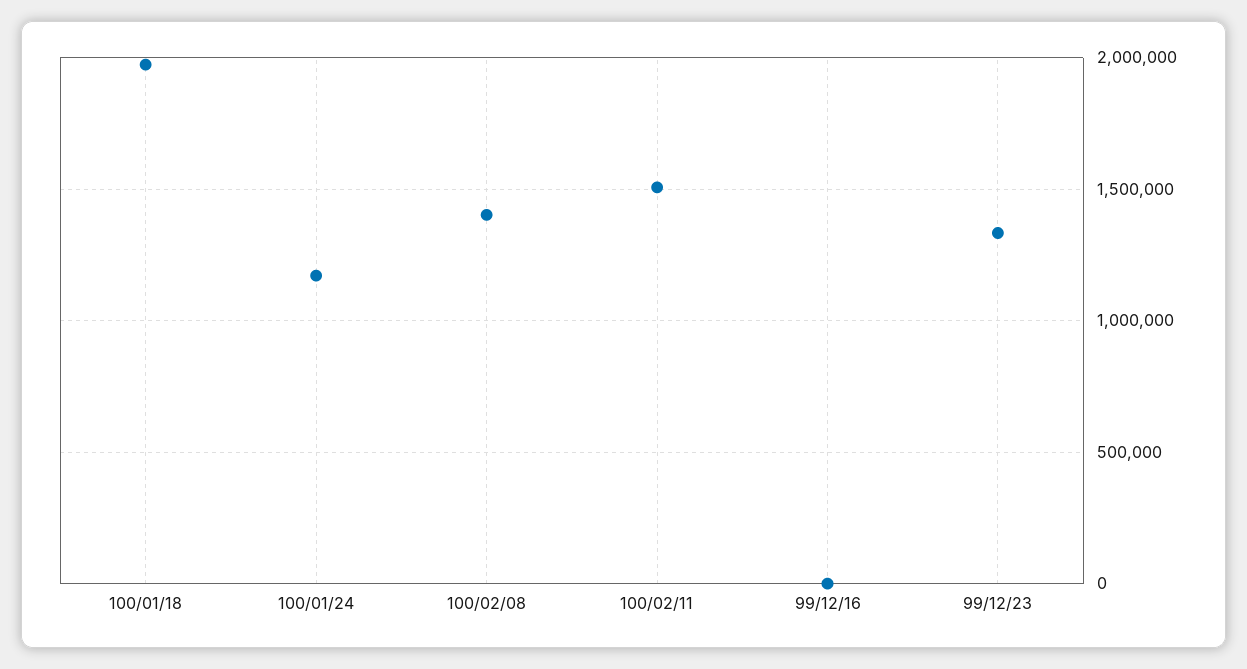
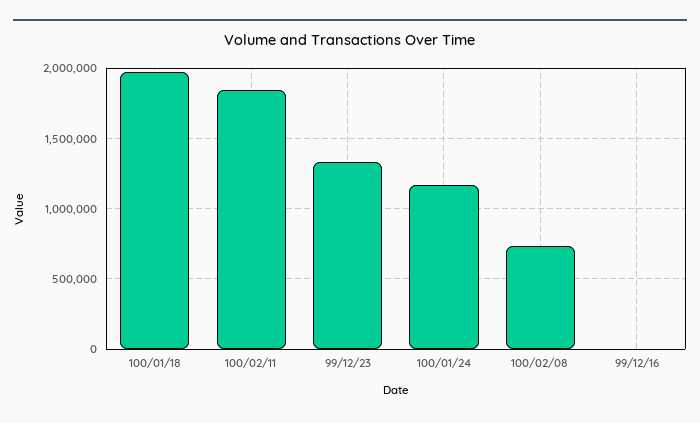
  {
    "100/01/18": 1950000,
    "100/01/24": 1150000,
-   "100/02/08": 1400000,
+   "100/02/08": 750000,
-   "100/02/11": 1500000,
+   "100/02/11": 1850000,
    "99/12/16": 0,
    "99/12/23": 1350000
  }

